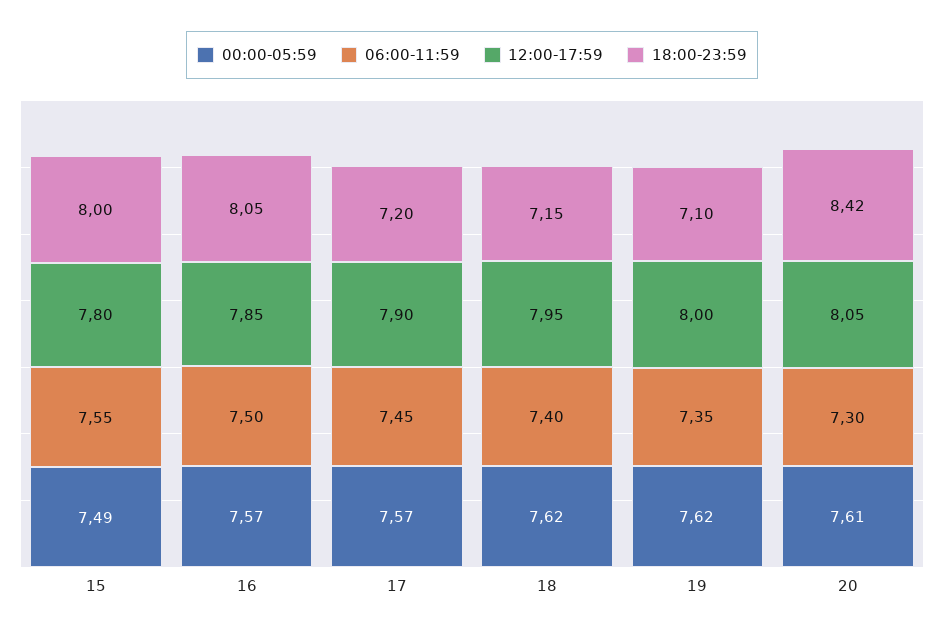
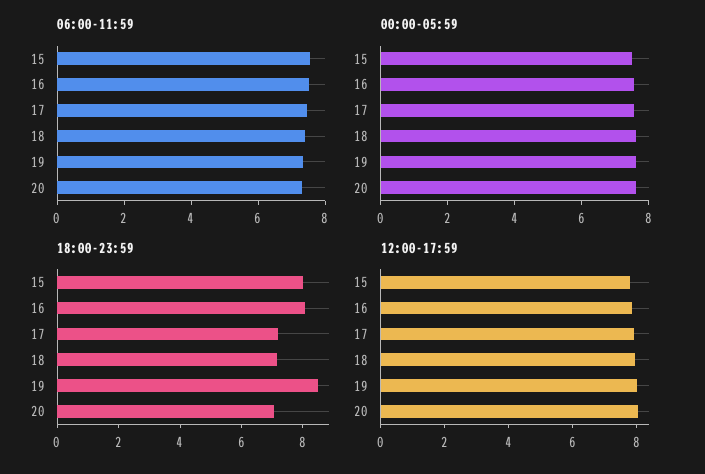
  {
    "00:00-05:59": {
      "15": 7.49,
      "16": 7.57,
      "17": 7.57,
      "18": 7.62,
      "19": 7.62,
      "20": 7.61
    },
    "06:00-11:59": {
      "15": 7.55,
      "16": 7.5,
      "17": 7.45,
      "18": 7.4,
      "19": 7.35,
      "20": 7.3
    },
    "12:00-17:59": {
      "15": 7.8,
      "16": 7.85,
      "17": 7.9,
      "18": 7.95,
      "19": 8,
      "20": 8.05
    },
    "18:00-23:59": {
      "15": 8,
      "16": 8.05,
      "17": 7.2,
      "18": 7.15,
-     "19": 7.1,
+     "19": 8.5,
-     "20": 8.42
+     "20": 7
    }
  }

